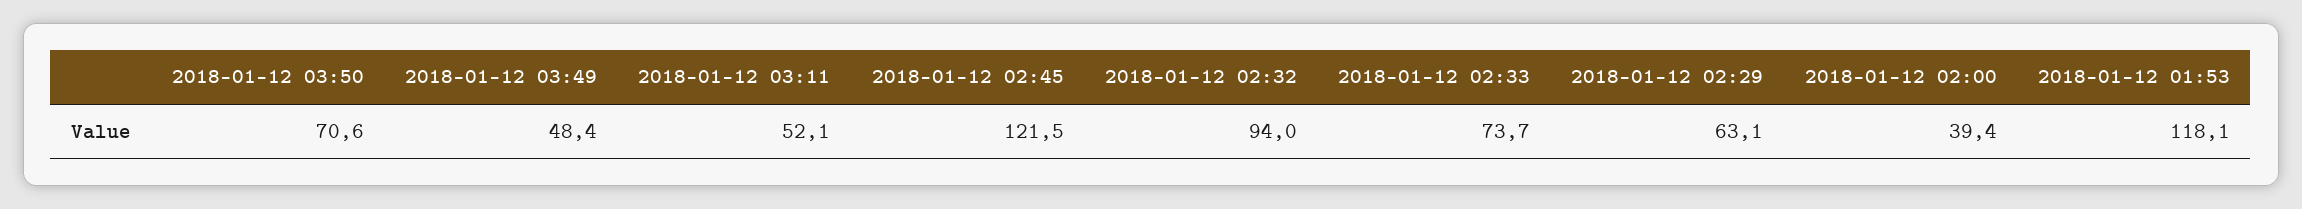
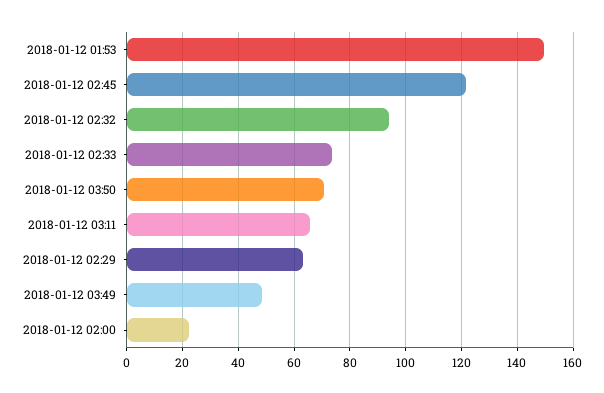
  {
    "2018-01-12 03:50": 70.6,
    "2018-01-12 03:49": 48.4,
-   "2018-01-12 03:11": 52.1,
+   "2018-01-12 03:11": 65,
    "2018-01-12 02:45": 121.5,
    "2018-01-12 02:32": 94,
    "2018-01-12 02:33": 73.7,
    "2018-01-12 02:29": 63.1,
-   "2018-01-12 02:00": 39.4,
+   "2018-01-12 02:00": 22.5,
-   "2018-01-12 01:53": 118.1
+   "2018-01-12 01:53": 150
  }

